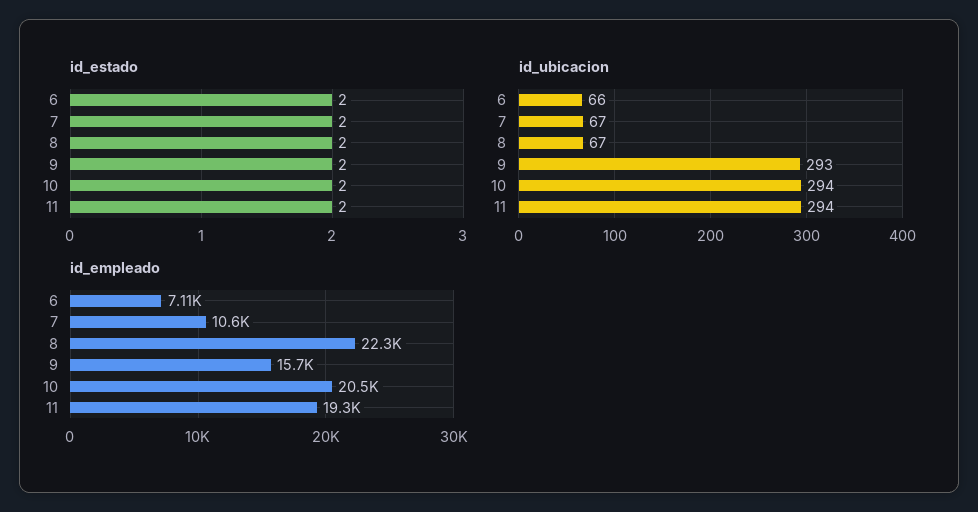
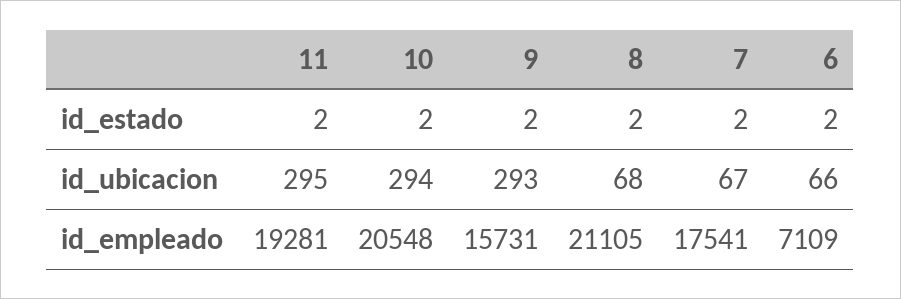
  {
    "id_estado": {
      "6": 2,
      "7": 2,
      "8": 2,
      "9": 2,
      "10": 2,
      "11": 2
    },
    "id_ubicacion": {
      "6": 66,
      "7": 67,
-     "8": 67,
+     "8": 68,
      "9": 293,
      "10": 294,
-     "11": 294
+     "11": 295
    },
    "id_empleado": {
      "6": 7109,
-     "7": 10600,
+     "7": 17541,
-     "8": 22300,
+     "8": 21105,
      "9": 15731,
      "10": 20548,
      "11": 19281
    }
  }

